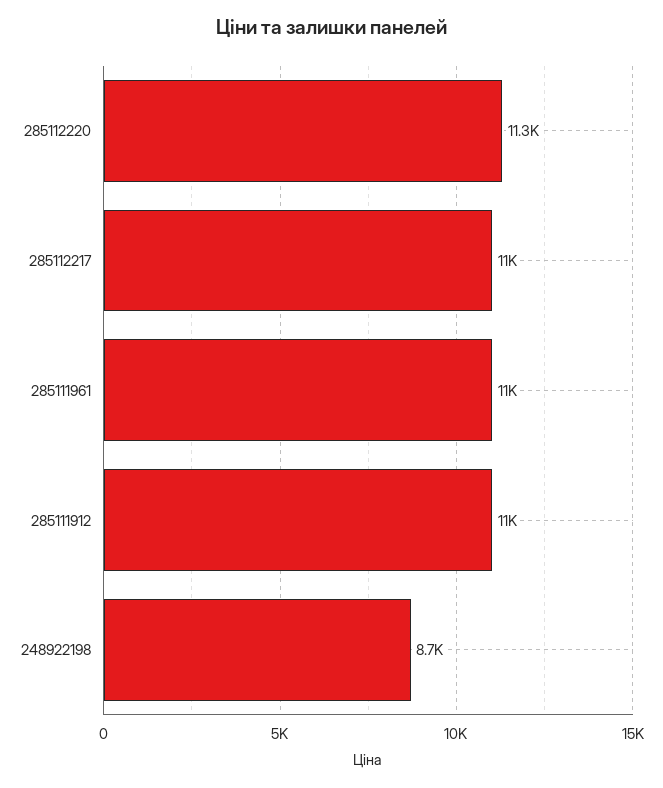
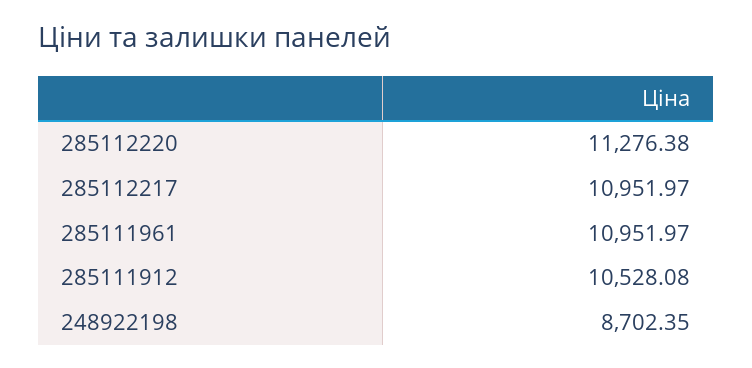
  {
    "285112220": 11276.38,
    "285112217": 10951.97,
    "285111961": 10951.97,
-   "285111912": 11000,
+   "285111912": 10528.08,
    "248922198": 8702.35
  }

